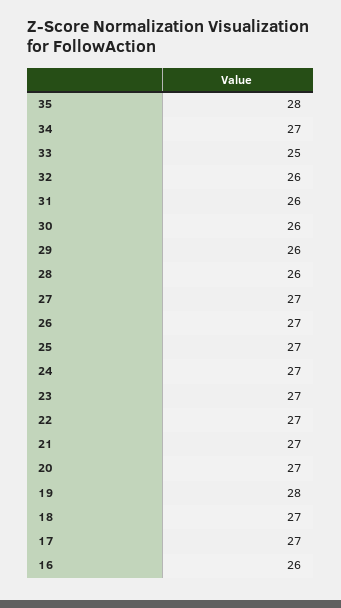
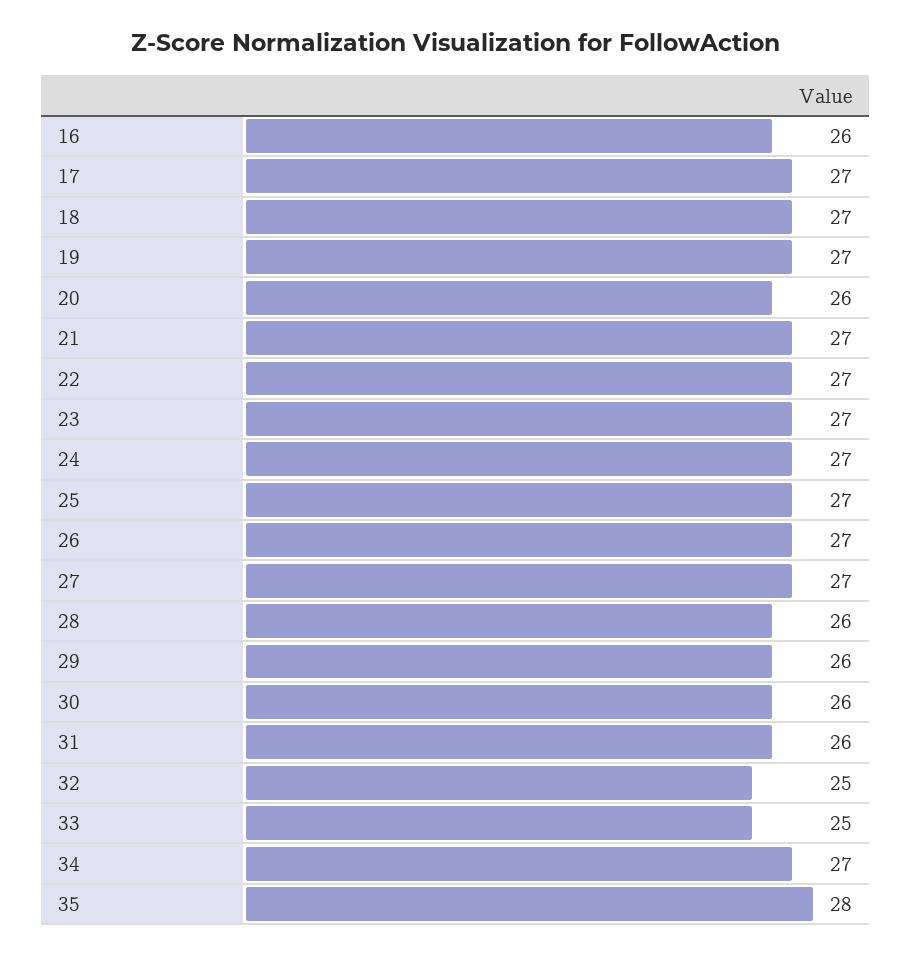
  {
    "35": 28,
    "34": 27,
    "33": 25,
-   "32": 26,
+   "32": 25,
    "31": 26,
    "30": 26,
    "29": 26,
    "28": 26,
    "27": 27,
    "26": 27,
    "25": 27,
    "24": 27,
    "23": 27,
    "22": 27,
    "21": 27,
-   "20": 27,
+   "20": 26,
-   "19": 28,
+   "19": 27,
    "18": 27,
    "17": 27,
    "16": 26
  }

